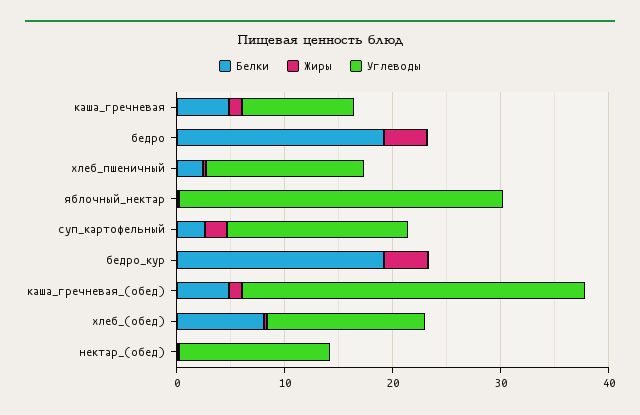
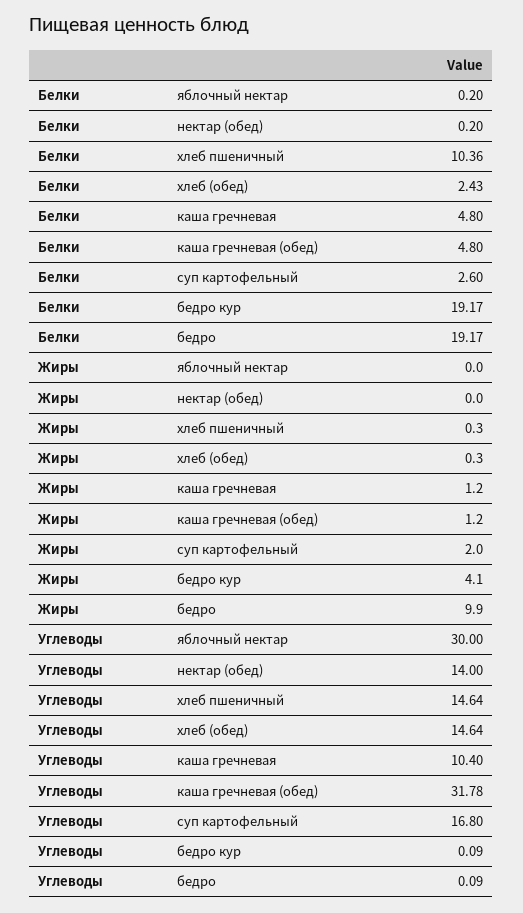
  {
    "Белки": {
      "каша_гречневая": 4.8,
      "бедро": 19.17,
-     "хлеб_пшеничный": 2,
+     "хлеб_пшеничный": 10.36,
      "яблочный_нектар": 0.2,
      "суп_картофельный": 2.6,
      "бедро_кур": 19.17,
      "каша_гречневая_(обед)": 4.8,
-     "хлеб_(обед)": 8,
+     "хлеб_(обед)": 2.43,
      "нектар_(обед)": 0.2
    },
    "Жиры": {
      "каша_гречневая": 1.2,
-     "бедро": 4,
+     "бедро": 9.9,
      "хлеб_пшеничный": 0.3,
      "яблочный_нектар": 0,
      "суп_картофельный": 2,
      "бедро_кур": 4.1,
      "каша_гречневая_(обед)": 1.2,
      "хлеб_(обед)": 0.3,
      "нектар_(обед)": 0
    },
    "Углеводы": {
      "каша_гречневая": 10.4,
      "бедро": 0.09,
      "хлеб_пшеничный": 14.64,
      "яблочный_нектар": 30,
      "суп_картофельный": 16.8,
      "бедро_кур": 0.09,
      "каша_гречневая_(обед)": 31.78,
      "хлеб_(обед)": 14.64,
      "нектар_(обед)": 14
    }
  }

